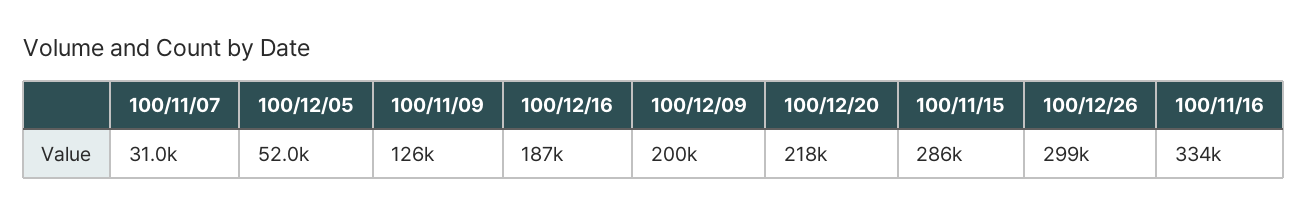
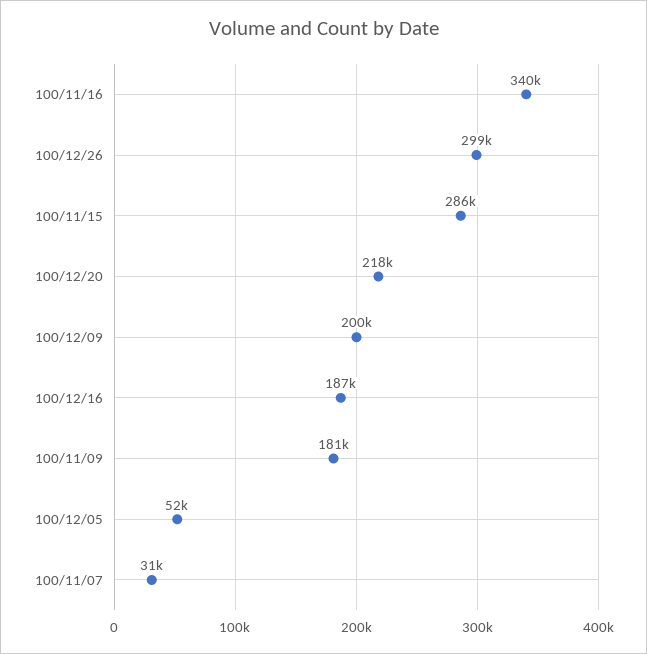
  {
    "100/11/07": 31000,
    "100/12/05": 52000,
-   "100/11/09": 126000,
+   "100/11/09": 181000,
    "100/12/16": 187000,
    "100/12/09": 200000,
    "100/12/20": 218000,
    "100/11/15": 286000,
    "100/12/26": 299000,
-   "100/11/16": 334000
+   "100/11/16": 340000
  }

